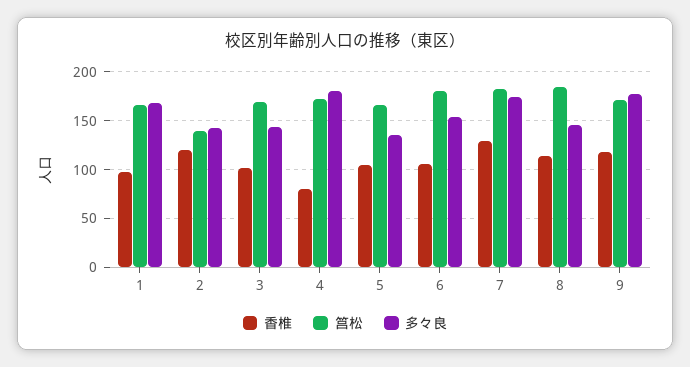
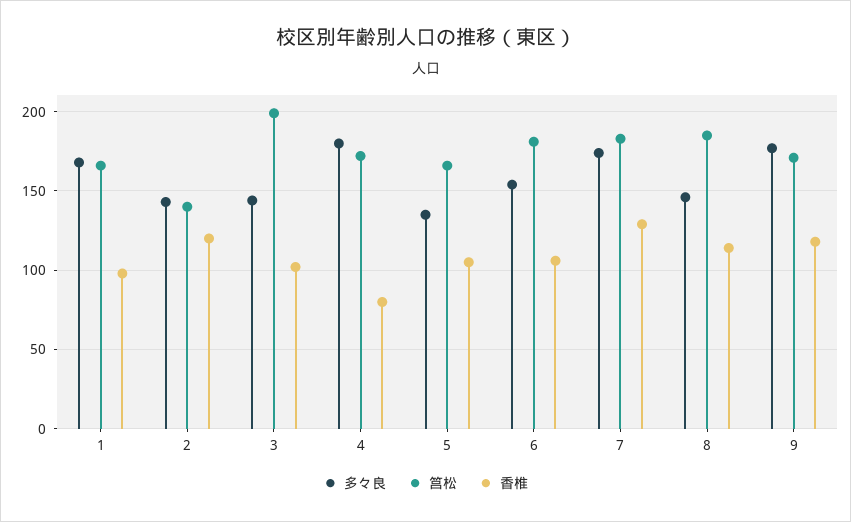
  {
    "香椎": {
      "1": 100,
      "2": 120,
      "3": 100,
      "4": 80,
      "5": 105,
      "6": 105,
      "7": 130,
      "8": 115,
      "9": 120
    },
    "筥松": {
      "1": 165,
      "2": 140,
-     "3": 170,
+     "3": 200,
      "4": 170,
      "5": 165,
      "6": 180,
      "7": 185,
      "8": 185,
      "9": 170
    },
    "多々良": {
      "1": 170,
      "2": 145,
      "3": 145,
      "4": 180,
      "5": 135,
      "6": 155,
      "7": 175,
      "8": 145,
      "9": 175
    }
  }

